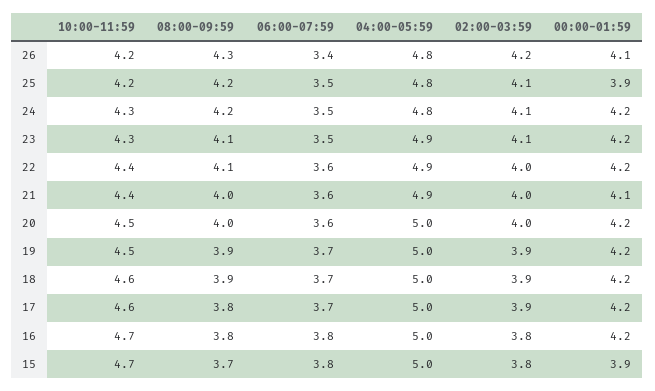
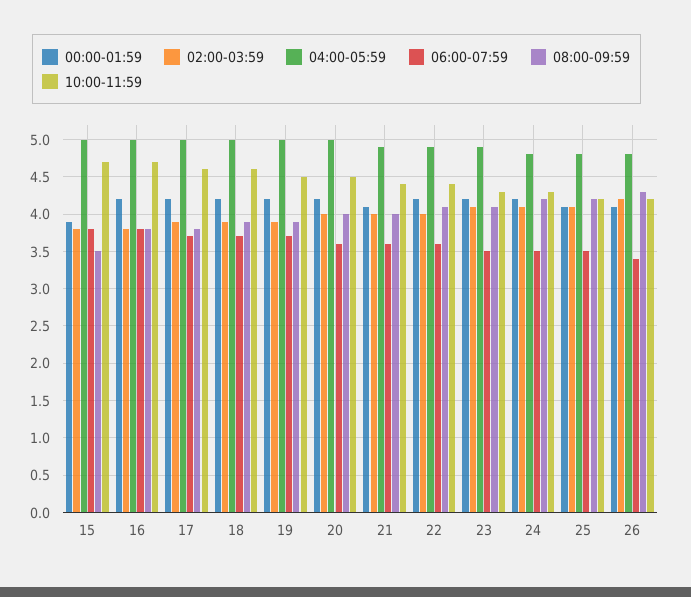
  {
    "10:00-11:59": {
      "26": 4.2,
      "25": 4.2,
      "24": 4.3,
      "23": 4.3,
      "22": 4.4,
      "21": 4.4,
      "20": 4.5,
      "19": 4.5,
      "18": 4.6,
      "17": 4.6,
      "16": 4.7,
      "15": 4.7
    },
    "08:00-09:59": {
      "26": 4.3,
      "25": 4.2,
      "24": 4.2,
      "23": 4.1,
      "22": 4.1,
      "21": 4,
      "20": 4,
      "19": 3.9,
      "18": 3.9,
      "17": 3.8,
      "16": 3.8,
-     "15": 3.7
+     "15": 3.5
    },
    "06:00-07:59": {
      "26": 3.4,
      "25": 3.5,
      "24": 3.5,
      "23": 3.5,
      "22": 3.6,
      "21": 3.6,
      "20": 3.6,
      "19": 3.7,
      "18": 3.7,
      "17": 3.7,
      "16": 3.8,
      "15": 3.8
    },
    "04:00-05:59": {
      "26": 4.8,
      "25": 4.8,
      "24": 4.8,
      "23": 4.9,
      "22": 4.9,
      "21": 4.9,
      "20": 5,
      "19": 5,
      "18": 5,
      "17": 5,
      "16": 5,
      "15": 5
    },
    "02:00-03:59": {
      "26": 4.2,
      "25": 4.1,
      "24": 4.1,
      "23": 4.1,
      "22": 4,
      "21": 4,
      "20": 4,
      "19": 3.9,
      "18": 3.9,
      "17": 3.9,
      "16": 3.8,
      "15": 3.8
    },
    "00:00-01:59": {
      "26": 4.1,
-     "25": 3.9,
+     "25": 4.1,
      "24": 4.2,
      "23": 4.2,
      "22": 4.2,
      "21": 4.1,
      "20": 4.2,
      "19": 4.2,
      "18": 4.2,
      "17": 4.2,
      "16": 4.2,
      "15": 3.9
    }
  }

